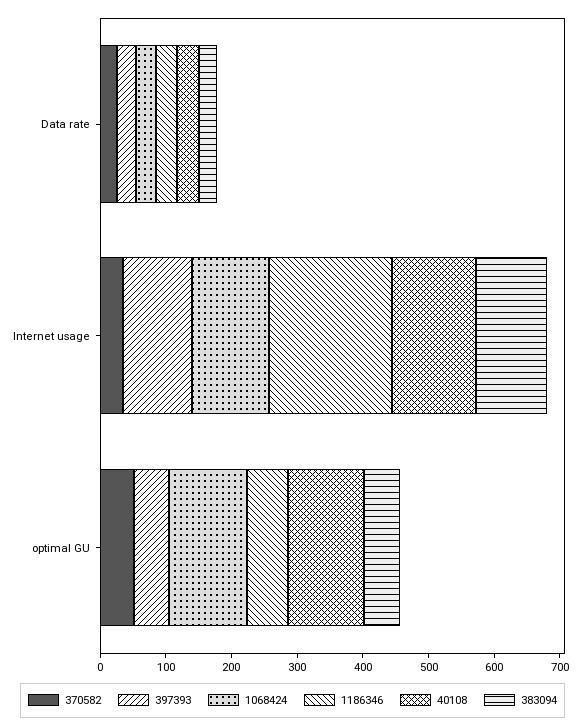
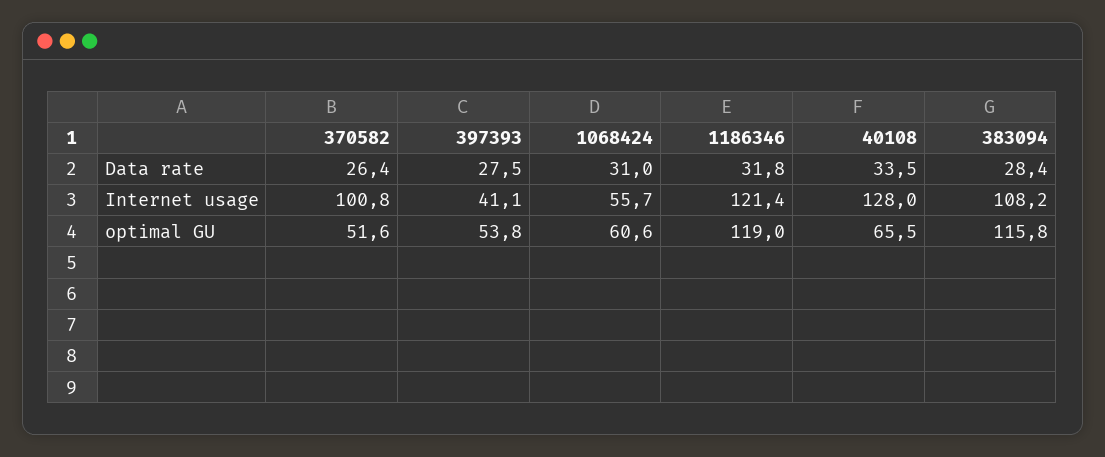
  {
    "370582": {
      "Data rate": 26.4,
-     "Internet usage": 40,
+     "Internet usage": 100.8,
      "optimal GU": 51.6
    },
    "397393": {
      "Data rate": 27.5,
-     "Internet usage": 100,
+     "Internet usage": 41.1,
      "optimal GU": 53.8
    },
    "1068424": {
      "Data rate": 31,
-     "Internet usage": 120,
+     "Internet usage": 55.7,
-     "optimal GU": 120
+     "optimal GU": 60.6
    },
    "1186346": {
      "Data rate": 31.8,
-     "Internet usage": 180,
+     "Internet usage": 121.4,
-     "optimal GU": 60
+     "optimal GU": 119
    },
    "40108": {
      "Data rate": 33.5,
      "Internet usage": 128,
-     "optimal GU": 120
+     "optimal GU": 65.5
    },
    "383094": {
      "Data rate": 28.4,
      "Internet usage": 108.2,
-     "optimal GU": 60
+     "optimal GU": 115.8
    }
  }

